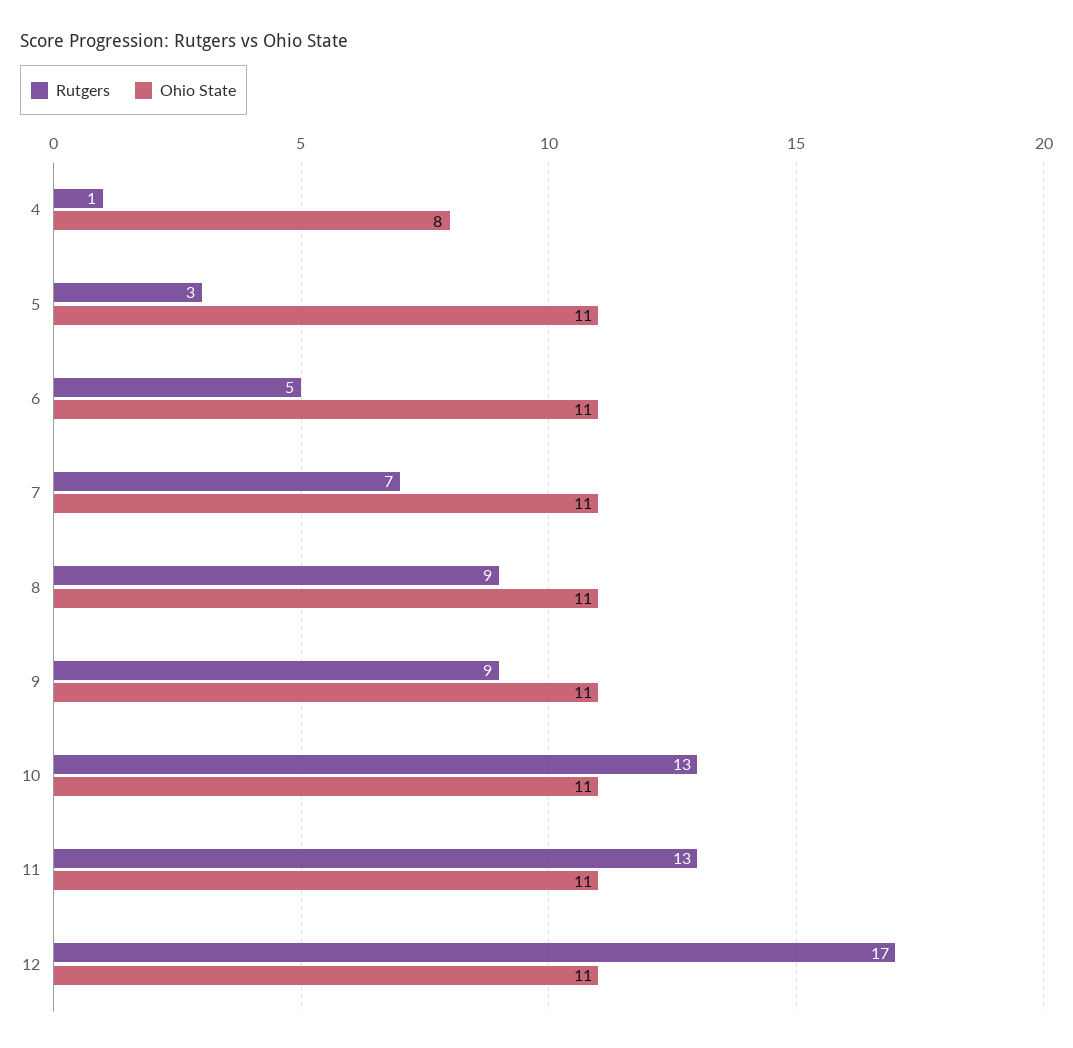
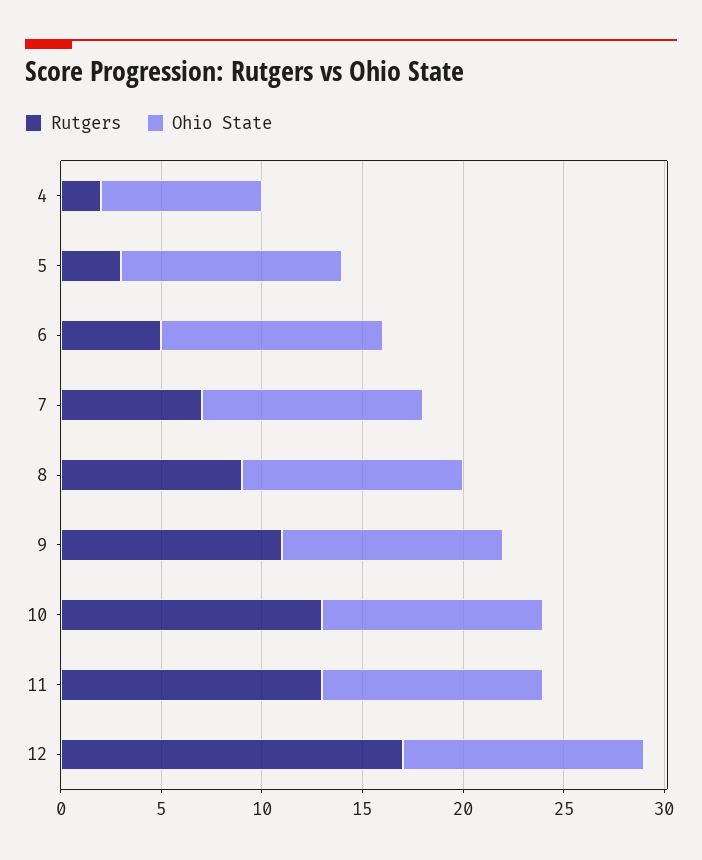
  {
    "Rutgers": {
-     "4": 1,
+     "4": 2,
      "5": 3,
      "6": 5,
      "7": 7,
      "8": 9,
-     "9": 9,
+     "9": 11,
      "10": 13,
      "11": 13,
      "12": 17
    },
    "Ohio State": {
      "4": 8,
      "5": 11,
      "6": 11,
      "7": 11,
      "8": 11,
      "9": 11,
      "10": 11,
      "11": 11,
-     "12": 11
+     "12": 12
    }
  }

